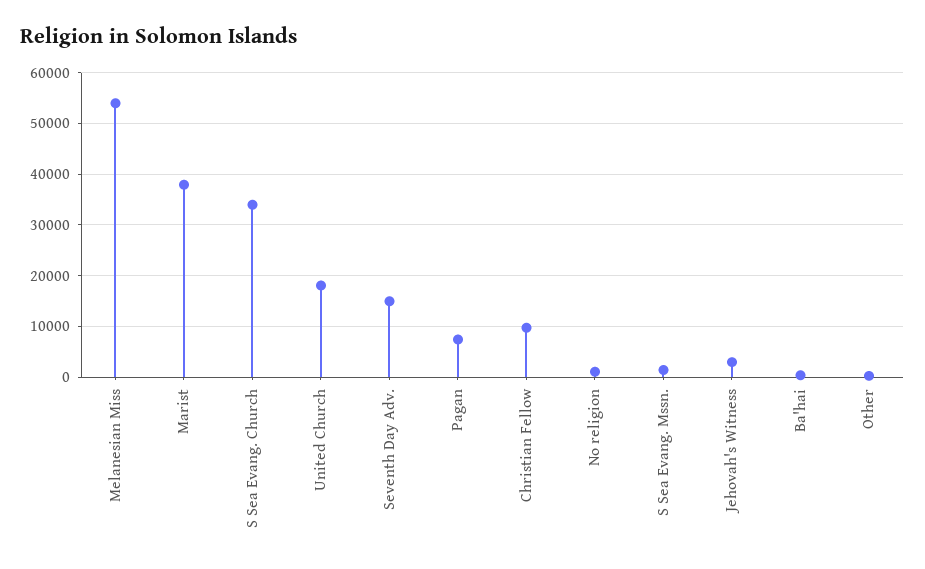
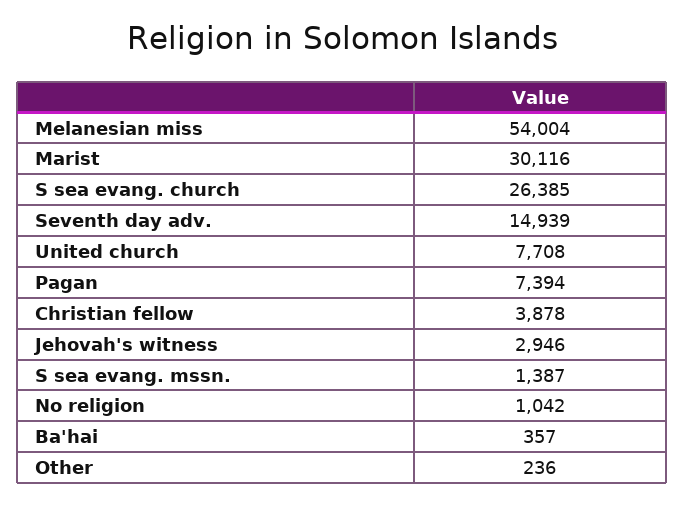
  {
    "Melanesian Miss": 54004,
-   "Marist": 38000,
+   "Marist": 30116,
-   "S Sea Evang. Church": 34000,
+   "S Sea Evang. Church": 26385,
-   "United Church": 18000,
+   "United Church": 7708,
    "Seventh Day Adv.": 14939,
    "Pagan": 7394,
-   "Christian Fellow": 10000,
+   "Christian Fellow": 3878,
    "No religion": 1042,
    "S Sea Evang. Mssn.": 1387,
    "Jehovah's Witness": 2946,
    "Ba'hai": 357,
    "Other": 236
  }

